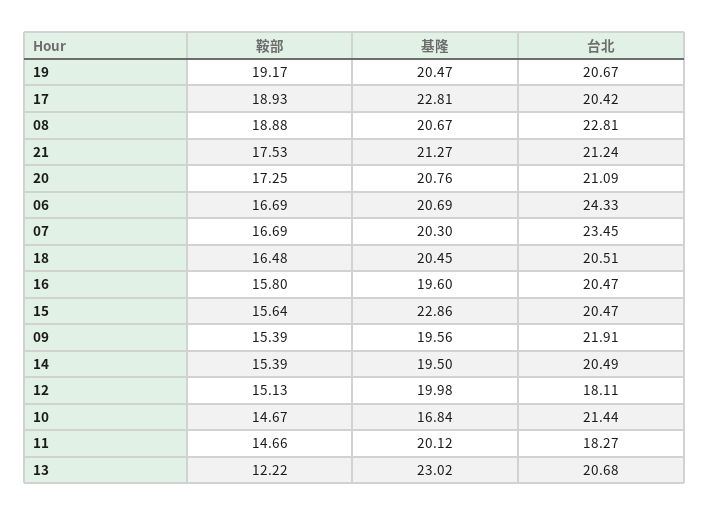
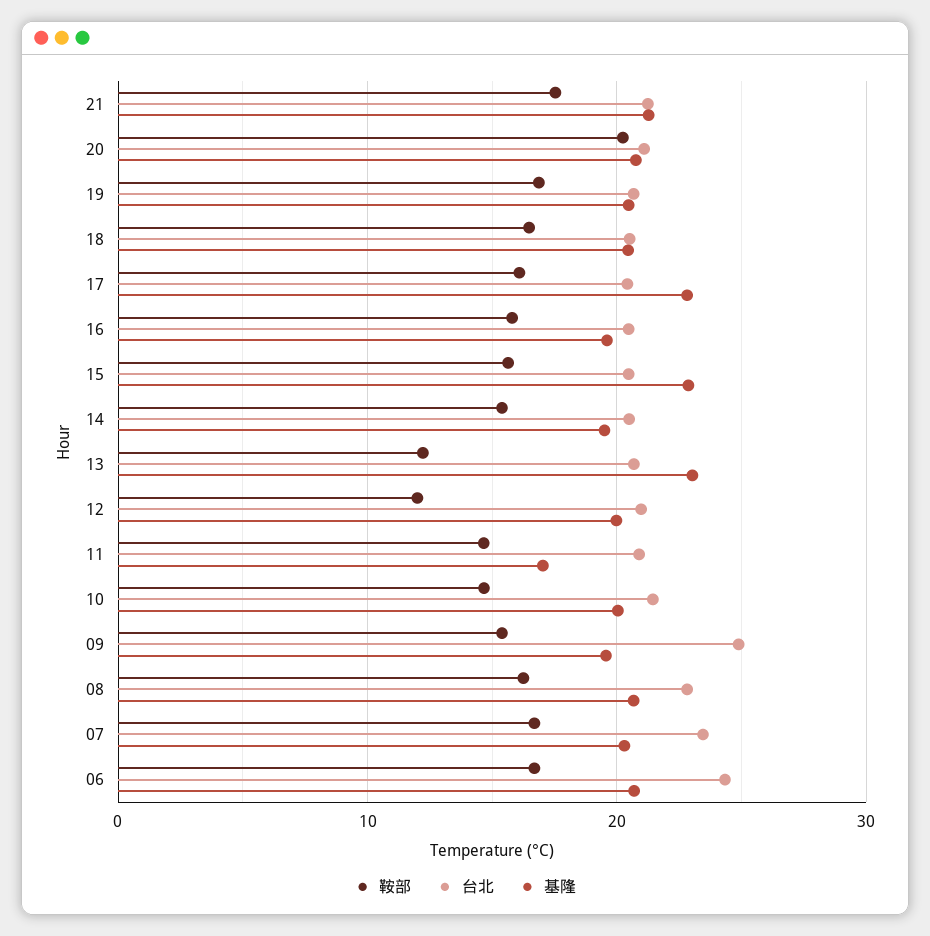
  {
    "鞍部": {
-     "19": 19.17,
+     "19": 17,
-     "17": 18.93,
+     "17": 16,
-     "08": 18.88,
+     "08": 16,
      "21": 17.53,
-     "20": 17.25,
+     "20": 20,
      "06": 16.69,
      "07": 16.69,
      "18": 16.48,
      "16": 15.8,
      "15": 15.64,
      "09": 15.39,
      "14": 15.39,
-     "12": 15.13,
+     "12": 12,
      "10": 14.67,
      "11": 14.66,
      "13": 12.22
    },
    "基隆": {
      "19": 20.47,
      "17": 22.81,
      "08": 20.67,
      "21": 21.27,
      "20": 20.76,
      "06": 20.69,
      "07": 20.3,
      "18": 20.45,
      "16": 19.6,
      "15": 22.86,
      "09": 19.56,
      "14": 19.5,
      "12": 19.98,
-     "10": 16.84,
+     "10": 20,
-     "11": 20.12,
+     "11": 17,
      "13": 23.02
    },
    "台北": {
      "19": 20.67,
      "17": 20.42,
      "08": 22.81,
      "21": 21.24,
      "20": 21.09,
      "06": 24.33,
      "07": 23.45,
      "18": 20.51,
      "16": 20.47,
      "15": 20.47,
-     "09": 21.91,
+     "09": 25,
      "14": 20.49,
-     "12": 18.11,
+     "12": 21,
      "10": 21.44,
-     "11": 18.27,
+     "11": 21,
      "13": 20.68
    }
  }

